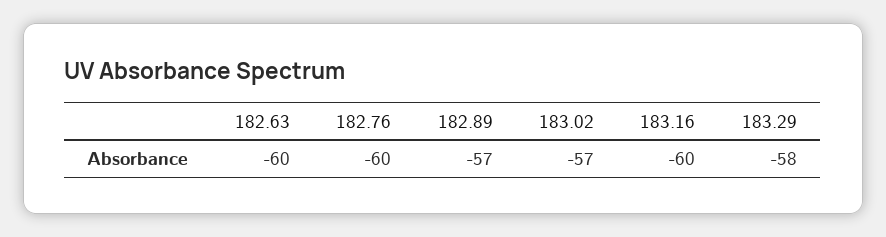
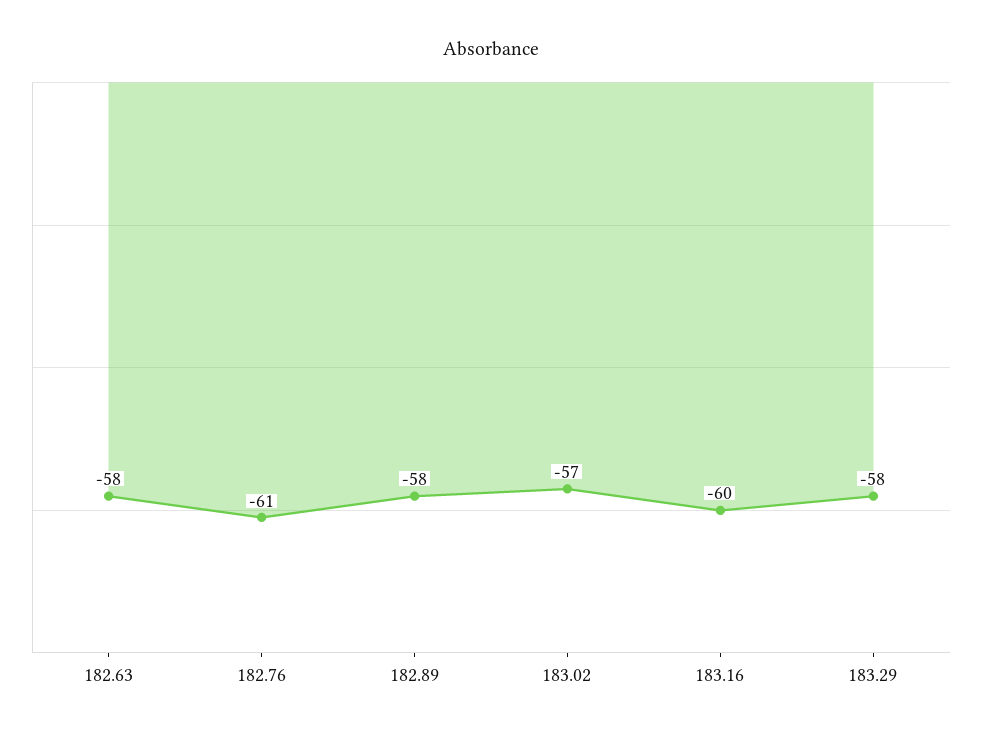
  {
-   "182.63": -60,
+   "182.63": -58,
-   "182.76": -60,
+   "182.76": -61,
-   "182.89": -57,
+   "182.89": -58,
    "183.02": -57,
    "183.16": -60,
    "183.29": -58
  }

